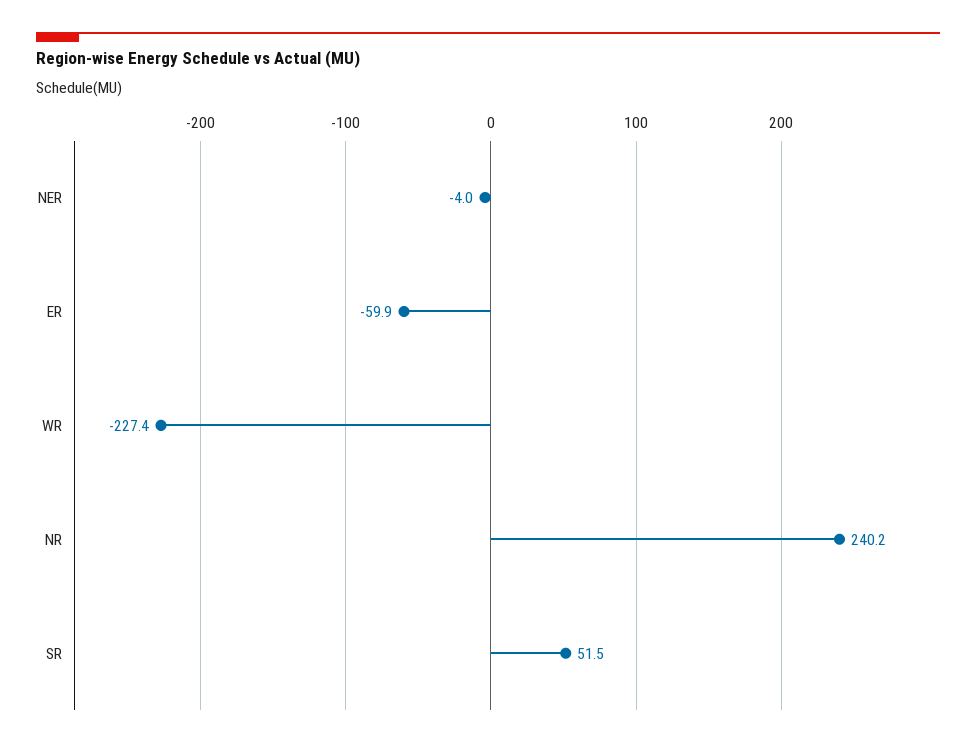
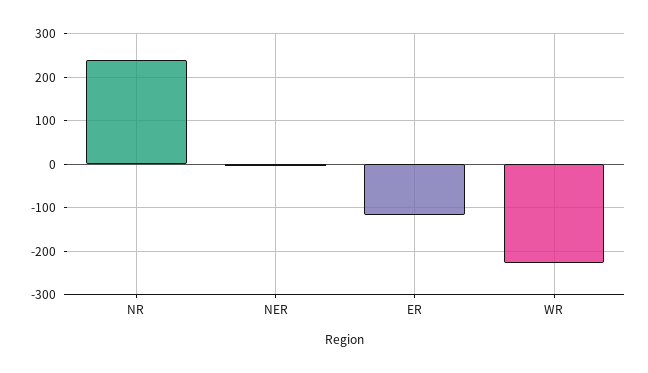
  {
    "NER": -4,
-   "ER": -59.9,
+   "ER": -120,
    "WR": -227.4,
-   "NR": 240.2,
+   "NR": 240.2
-   "SR": 51.5
  }

